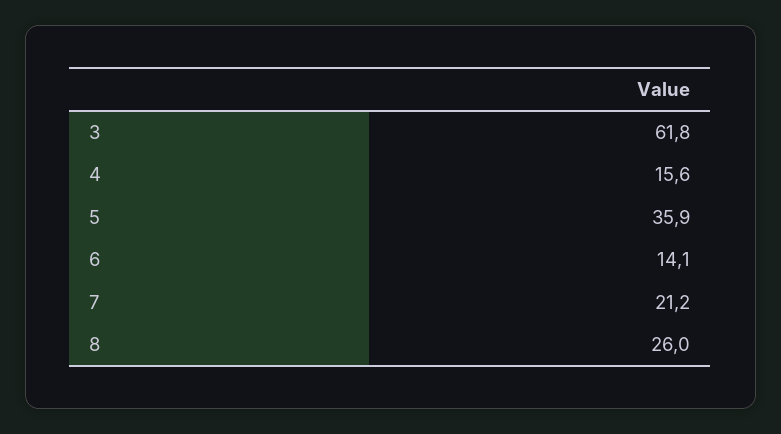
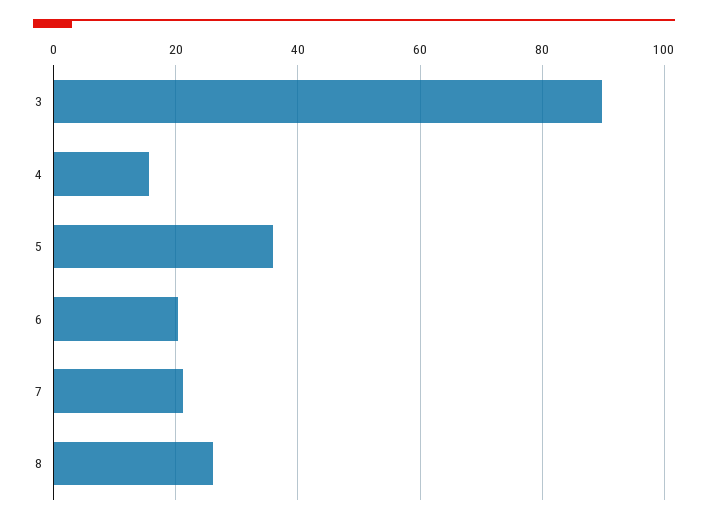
  {
-   "3": 61.8,
+   "3": 90,
    "4": 15.6,
    "5": 35.9,
-   "6": 14.1,
+   "6": 20,
    "7": 21.2,
    "8": 26
  }

